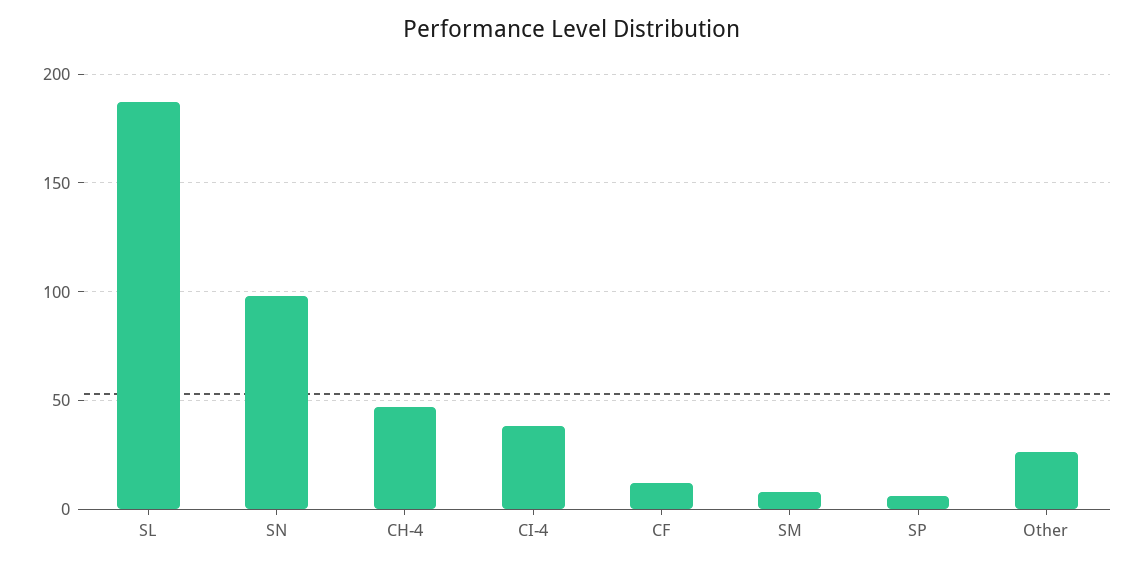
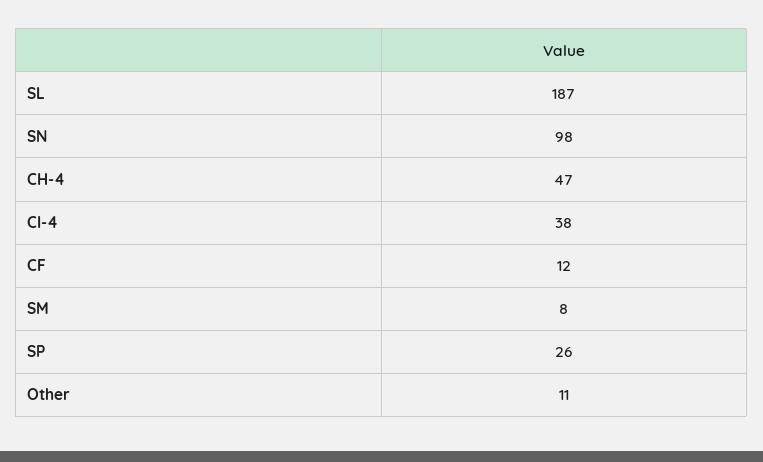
  {
    "SL": 187,
    "SN": 98,
    "CH-4": 47,
    "CI-4": 38,
    "CF": 12,
    "SM": 8,
-   "SP": 5,
+   "SP": 26,
-   "Other": 25
+   "Other": 11
  }

